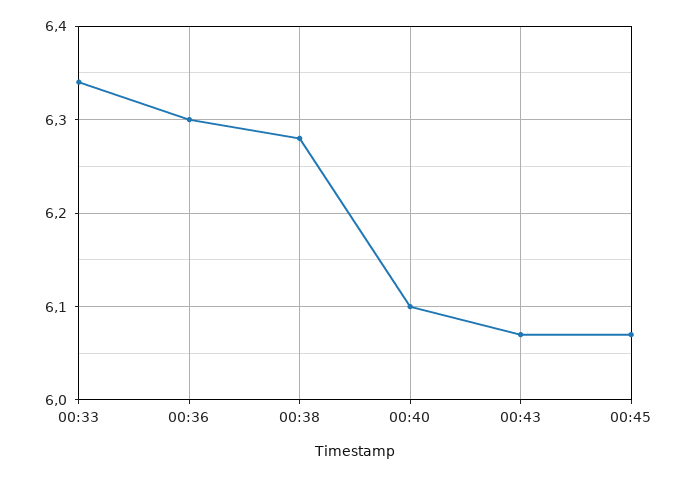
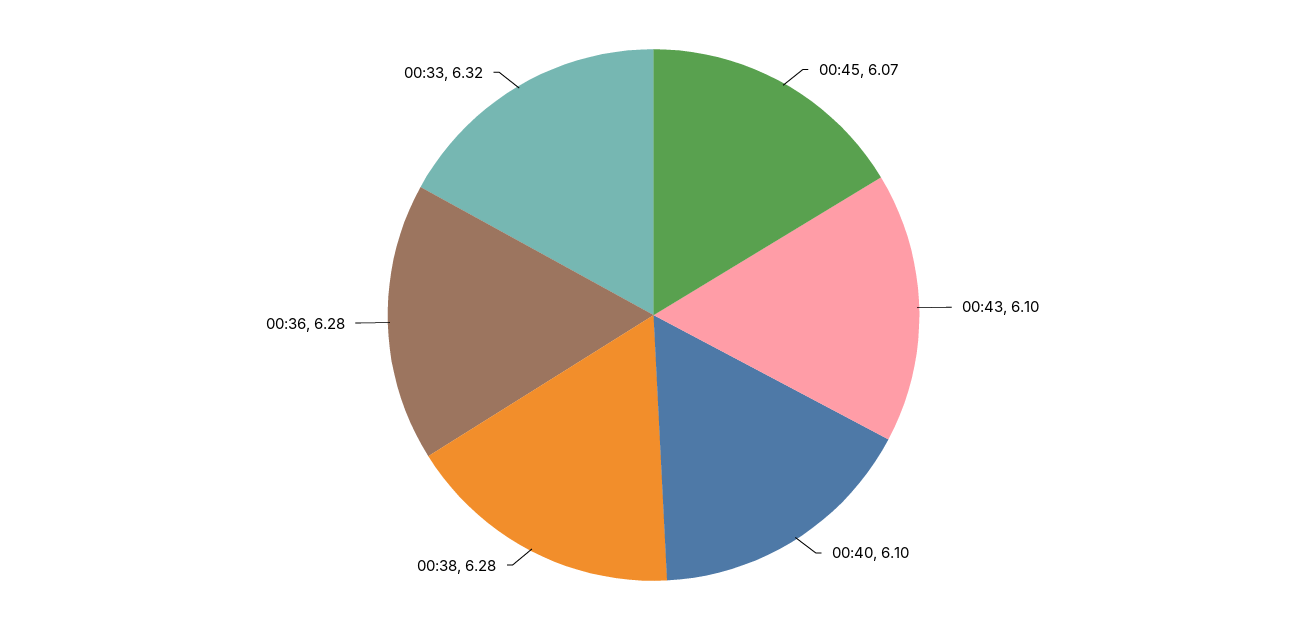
  {
-   "00:33": 6.34,
+   "00:33": 6.32,
-   "00:36": 6.3,
+   "00:36": 6.28,
    "00:38": 6.28,
    "00:40": 6.1,
-   "00:43": 6.07,
+   "00:43": 6.1,
    "00:45": 6.07
  }

